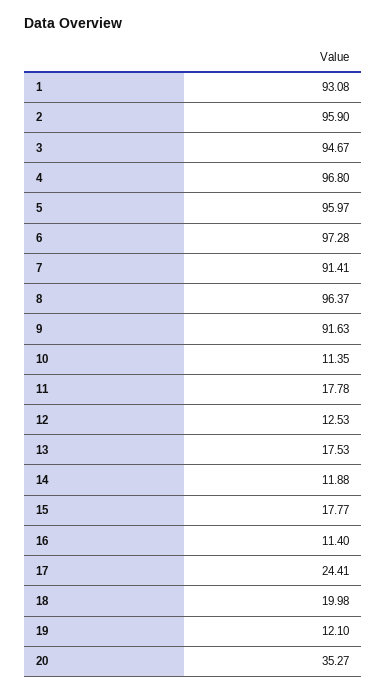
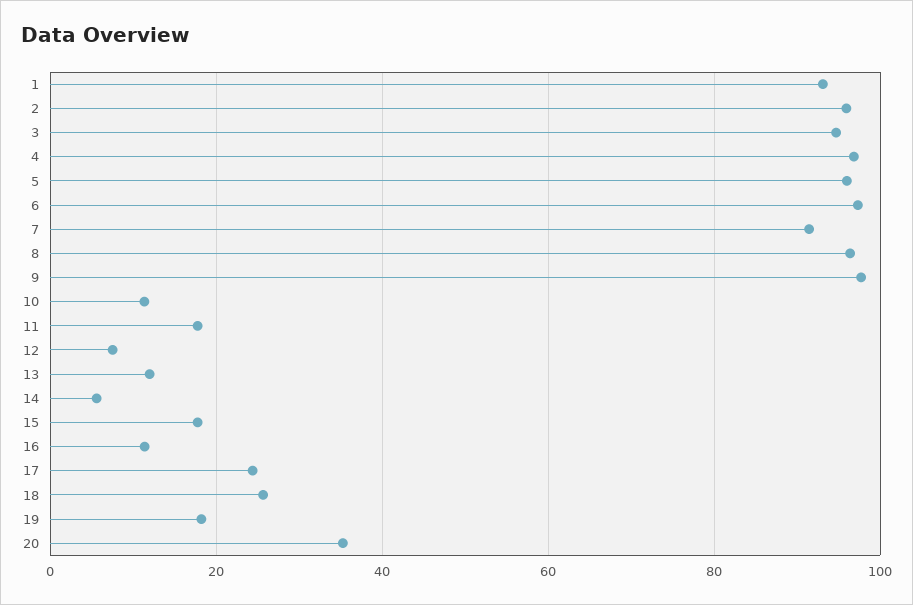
  {
    "1": 93.08,
    "2": 95.9,
    "3": 94.67,
    "4": 96.8,
    "5": 95.97,
    "6": 97.28,
    "7": 91.41,
    "8": 96.37,
-   "9": 91.63,
+   "9": 98,
    "10": 11.35,
    "11": 17.78,
-   "12": 12.53,
+   "12": 8,
-   "13": 17.53,
+   "13": 12,
-   "14": 11.88,
+   "14": 6,
    "15": 17.77,
    "16": 11.4,
    "17": 24.41,
-   "18": 19.98,
+   "18": 26,
-   "19": 12.1,
+   "19": 18,
    "20": 35.27
  }

